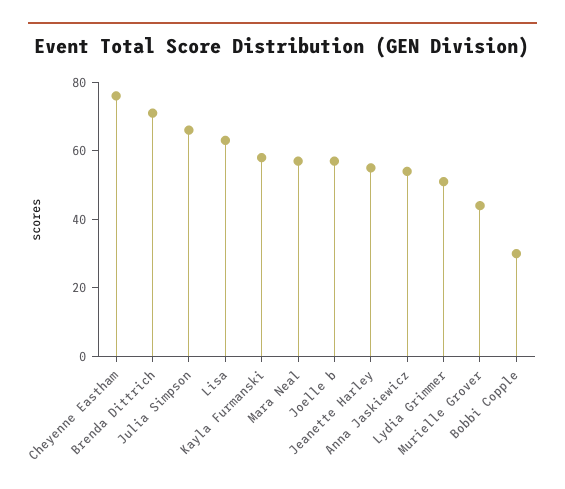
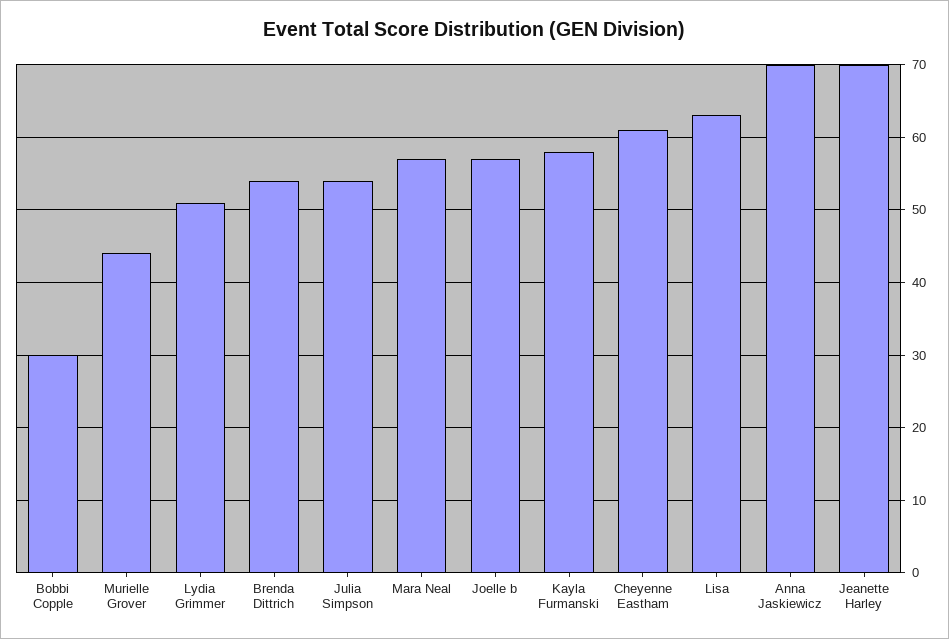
  {
-   "Cheyenne Eastham": 75,
+   "Cheyenne Eastham": 61,
-   "Brenda Dittrich": 70,
+   "Brenda Dittrich": 54,
-   "Julia Simpson": 65,
+   "Julia Simpson": 54,
    "Lisa": 63,
    "Kayla Furmanski": 58,
    "Mara Neal": 57,
    "Joelle b": 57,
-   "Jeanette Harley": 55,
+   "Jeanette Harley": 70,
-   "Anna Jaskiewicz": 55,
+   "Anna Jaskiewicz": 70,
    "Lydia Grimmer": 51,
    "Murielle Grover": 44,
    "Bobbi Copple": 30
  }

